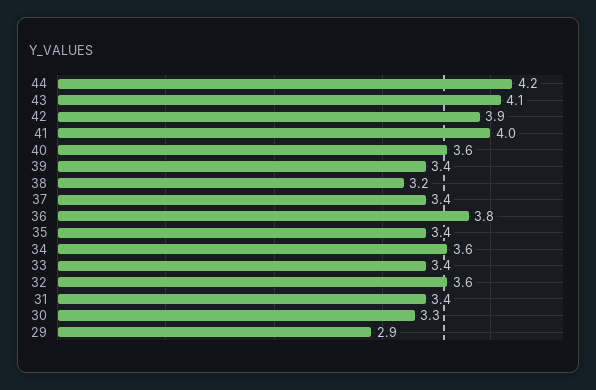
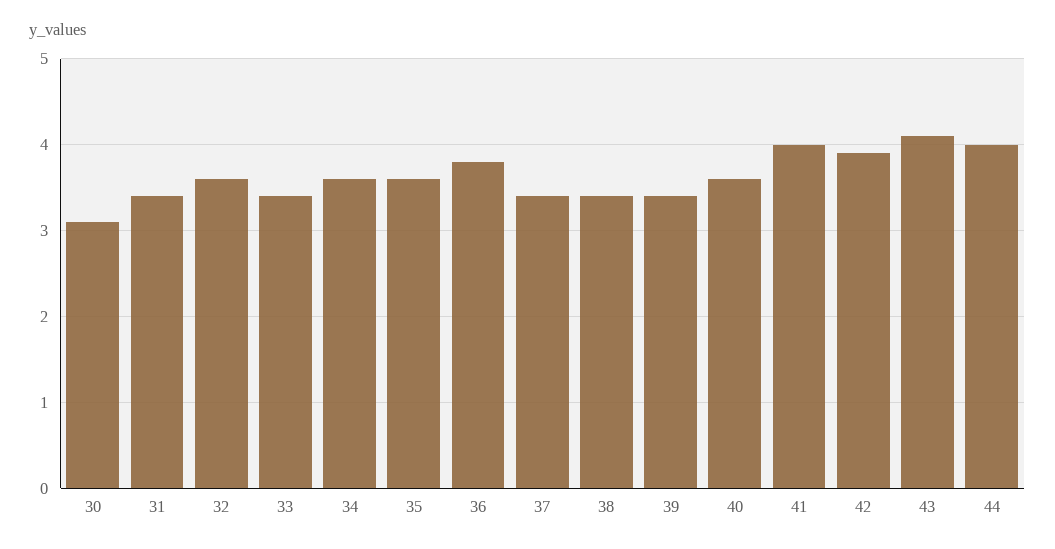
  {
-   "44": 4.2,
+   "44": 4,
    "43": 4.1,
    "42": 3.9,
    "41": 4,
    "40": 3.6,
    "39": 3.4,
-   "38": 3.2,
+   "38": 3.4,
    "37": 3.4,
    "36": 3.8,
-   "35": 3.4,
+   "35": 3.6,
    "34": 3.6,
    "33": 3.4,
    "32": 3.6,
    "31": 3.4,
-   "30": 3.3,
+   "30": 3.1
-   "29": 2.9
  }

